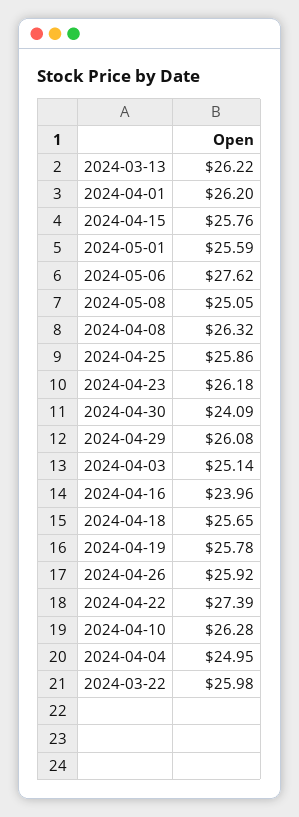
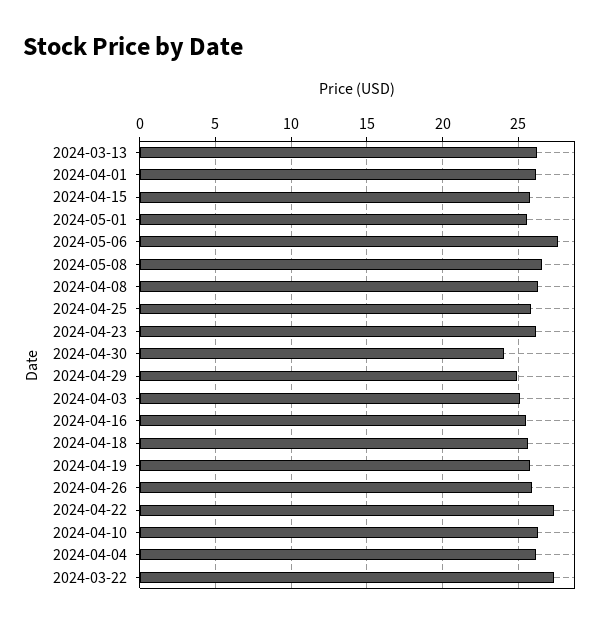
  {
    "2024-03-13": 26.22,
    "2024-04-01": 26.2,
    "2024-04-15": 25.76,
    "2024-05-01": 25.59,
    "2024-05-06": 27.62,
-   "2024-05-08": 25.05,
+   "2024-05-08": 26.5,
    "2024-04-08": 26.32,
    "2024-04-25": 25.86,
    "2024-04-23": 26.18,
    "2024-04-30": 24.09,
-   "2024-04-29": 26.08,
+   "2024-04-29": 25,
    "2024-04-03": 25.14,
-   "2024-04-16": 23.96,
+   "2024-04-16": 25.5,
    "2024-04-18": 25.65,
    "2024-04-19": 25.78,
    "2024-04-26": 25.92,
    "2024-04-22": 27.39,
    "2024-04-10": 26.28,
-   "2024-04-04": 24.95,
+   "2024-04-04": 26,
-   "2024-03-22": 25.98
+   "2024-03-22": 27.5
  }

